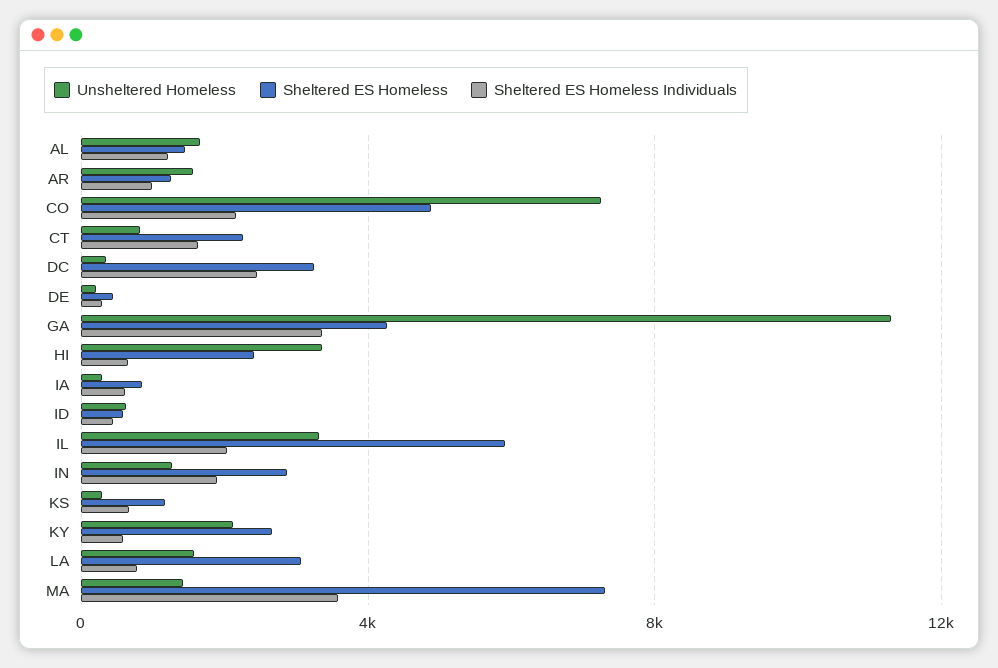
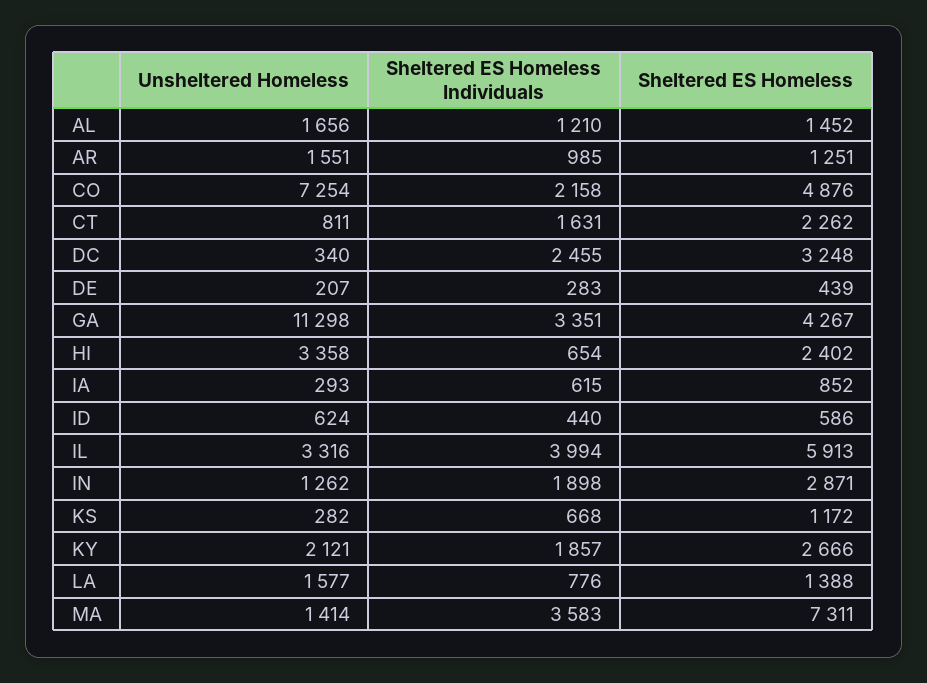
  {
    "Unsheltered Homeless": {
      "AL": 1656,
      "AR": 1551,
      "CO": 7254,
      "CT": 811,
      "DC": 340,
      "DE": 207,
      "GA": 11298,
      "HI": 3358,
      "IA": 293,
      "ID": 624,
      "IL": 3316,
      "IN": 1262,
      "KS": 282,
      "KY": 2121,
      "LA": 1577,
      "MA": 1414
    },
    "Sheltered ES Homeless": {
      "AL": 1452,
      "AR": 1251,
      "CO": 4876,
      "CT": 2262,
      "DC": 3248,
      "DE": 439,
      "GA": 4267,
      "HI": 2402,
      "IA": 852,
      "ID": 586,
      "IL": 5913,
      "IN": 2871,
      "KS": 1172,
      "KY": 2666,
-     "LA": 3000,
+     "LA": 1388,
      "MA": 7311
    },
    "Sheltered ES Homeless Individuals": {
      "AL": 1210,
      "AR": 985,
      "CO": 2158,
      "CT": 1631,
      "DC": 2455,
      "DE": 283,
      "GA": 3351,
      "HI": 654,
      "IA": 615,
      "ID": 440,
-     "IL": 2000,
+     "IL": 3994,
      "IN": 1898,
      "KS": 668,
-     "KY": 500,
+     "KY": 1857,
      "LA": 776,
      "MA": 3583
    }
  }

